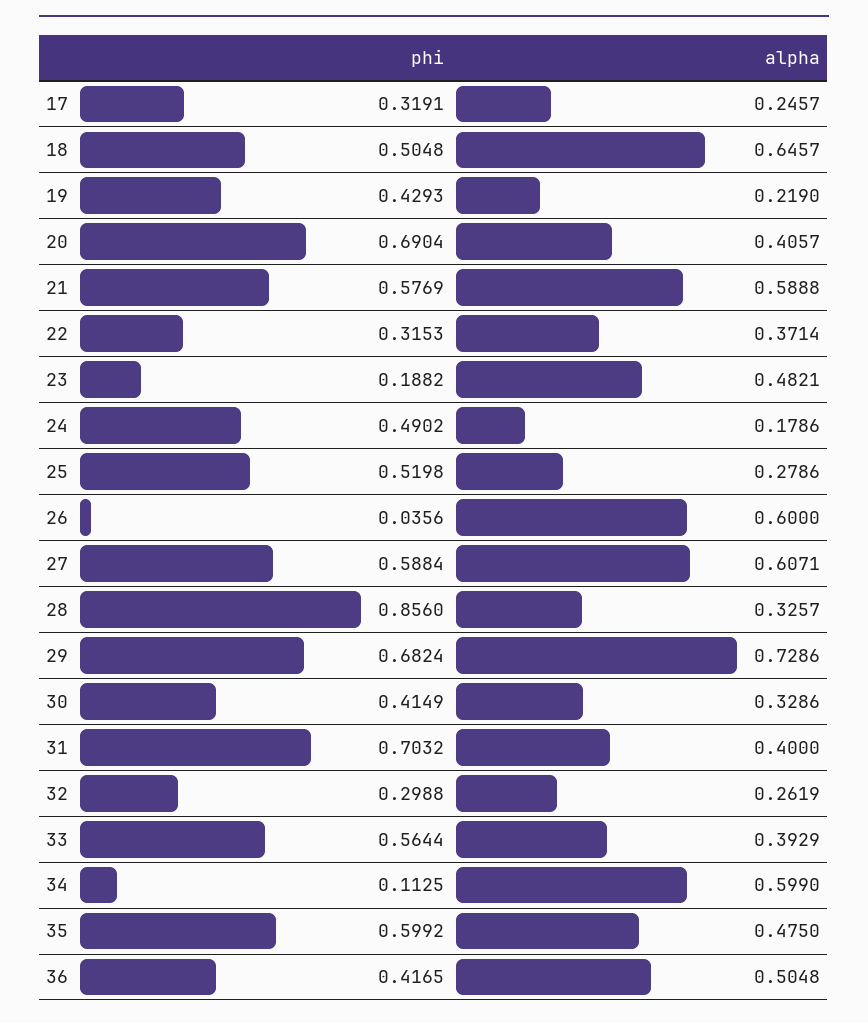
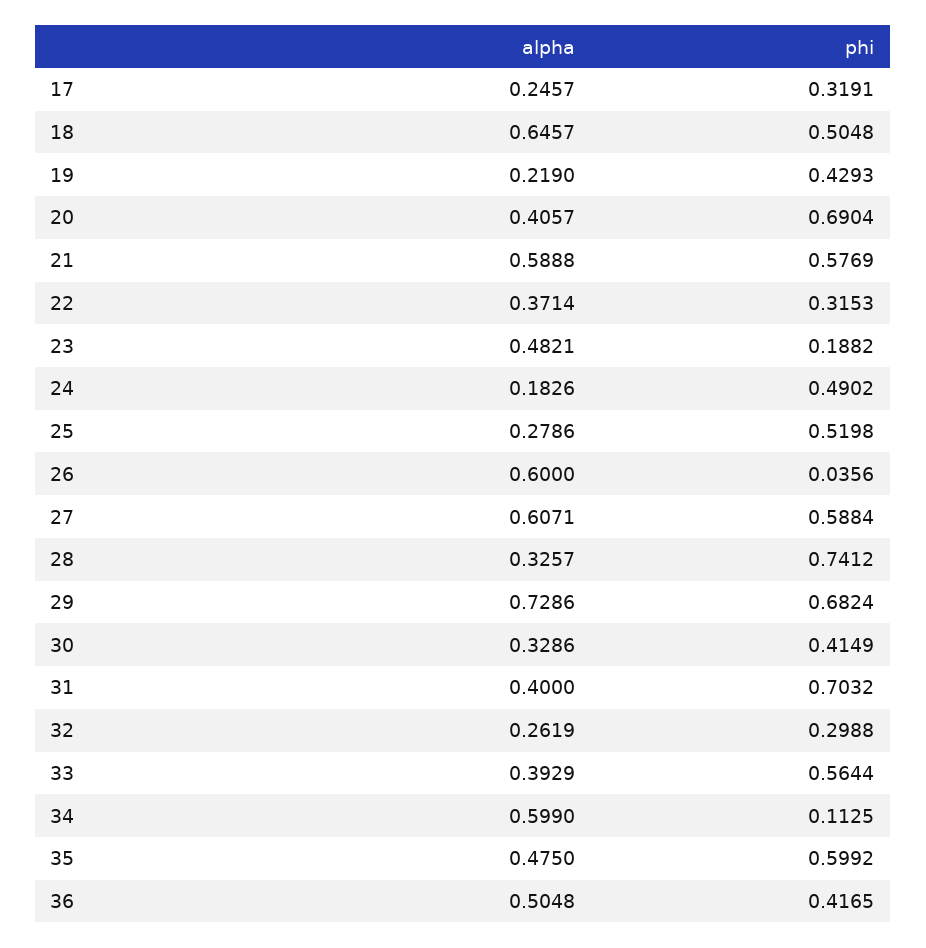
  {
    "phi": {
      "17": 0.3191,
      "18": 0.5048,
      "19": 0.4293,
      "20": 0.6904,
      "21": 0.5769,
      "22": 0.3153,
      "23": 0.1882,
      "24": 0.4902,
      "25": 0.5198,
      "26": 0.0356,
      "27": 0.5884,
-     "28": 0.856,
+     "28": 0.7412,
      "29": 0.6824,
      "30": 0.4149,
      "31": 0.7032,
      "32": 0.2988,
      "33": 0.5644,
      "34": 0.1125,
      "35": 0.5992,
      "36": 0.4165
    },
    "alpha": {
      "17": 0.2457,
      "18": 0.6457,
      "19": 0.219,
      "20": 0.4057,
      "21": 0.5888,
      "22": 0.3714,
      "23": 0.4821,
-     "24": 0.1786,
+     "24": 0.1826,
      "25": 0.2786,
      "26": 0.6,
      "27": 0.6071,
      "28": 0.3257,
      "29": 0.7286,
      "30": 0.3286,
      "31": 0.4,
      "32": 0.2619,
      "33": 0.3929,
      "34": 0.599,
      "35": 0.475,
      "36": 0.5048
    }
  }

